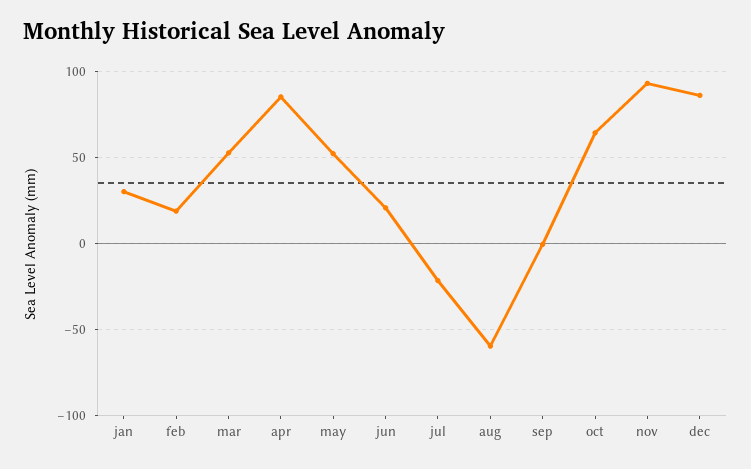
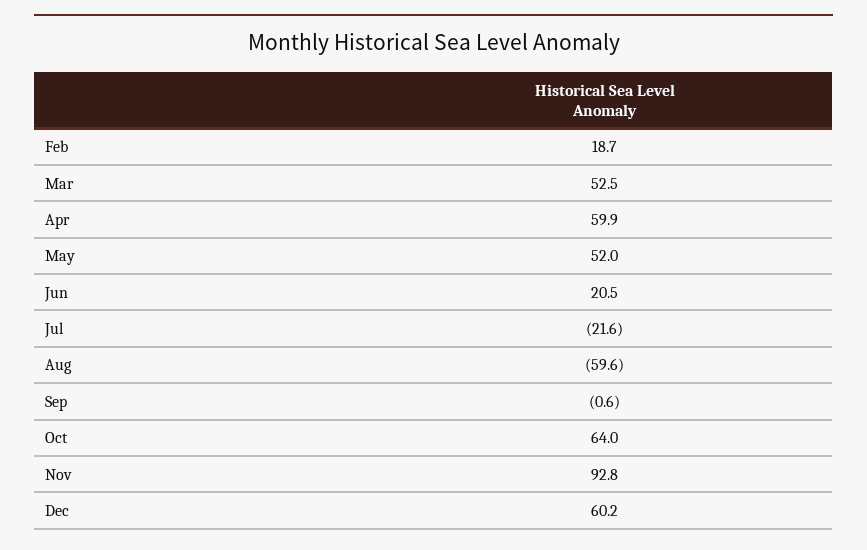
  {
-   "jan": 30,
    "feb": 18.7,
    "mar": 52.5,
-   "apr": 85,
+   "apr": 59.9,
    "may": 52,
    "jun": 20.5,
    "jul": -21.6,
    "aug": -59.6,
    "sep": -0.6,
    "oct": 64,
    "nov": 92.8,
-   "dec": 85
+   "dec": 60.2
  }

